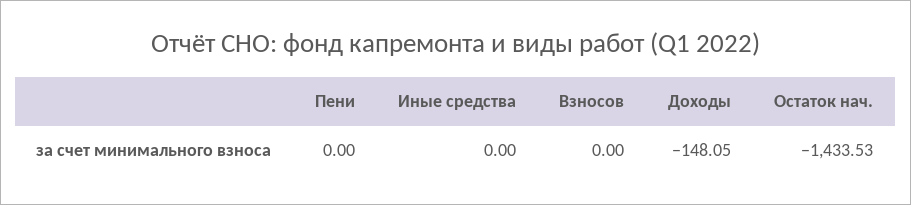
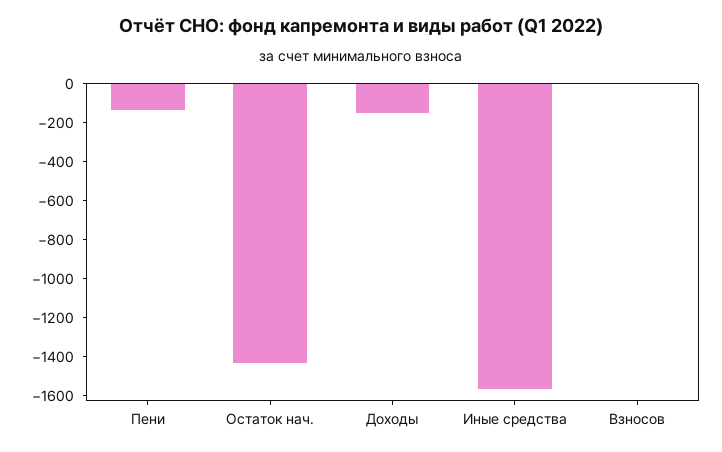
  {
-   "Пени": 0,
+   "Пени": -150,
-   "Иные средства": 0,
+   "Иные средства": -1550,
    "Взносов": 0,
    "Доходы": -148.05,
    "Остаток нач.": -1433.53
  }

